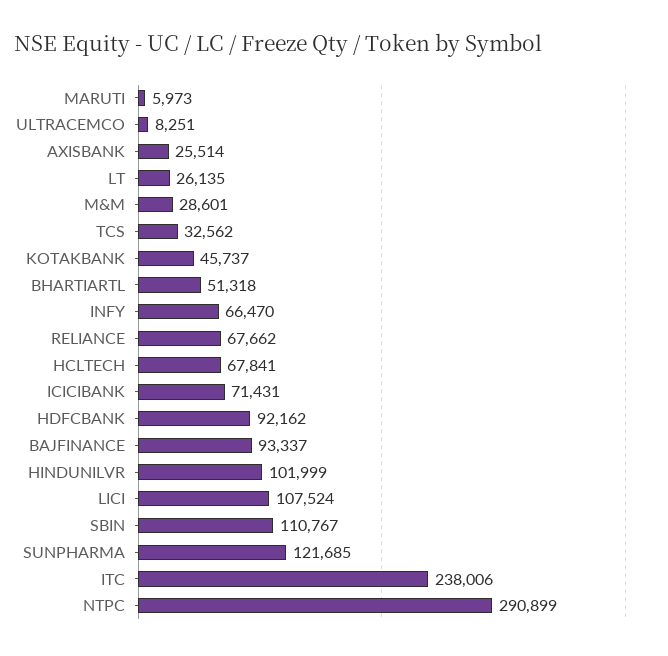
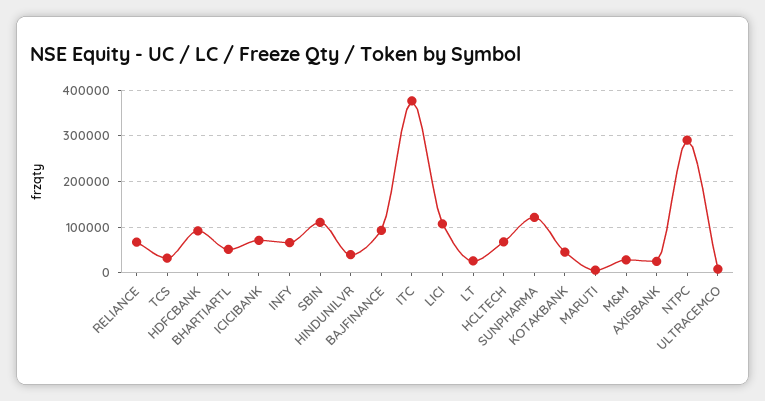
  {
    "MARUTI": 5973,
    "ULTRACEMCO": 8251,
    "AXISBANK": 25514,
    "LT": 26135,
    "M&M": 28601,
    "TCS": 32562,
    "KOTAKBANK": 45737,
    "BHARTIARTL": 51318,
    "INFY": 66470,
    "RELIANCE": 67662,
    "HCLTECH": 67841,
    "ICICIBANK": 71431,
    "HDFCBANK": 92162,
    "BAJFINANCE": 93337,
-   "HINDUNILVR": 101999,
+   "HINDUNILVR": 40000,
    "LICI": 107524,
    "SBIN": 110767,
    "SUNPHARMA": 121685,
-   "ITC": 238006,
+   "ITC": 380000,
    "NTPC": 290899
  }

